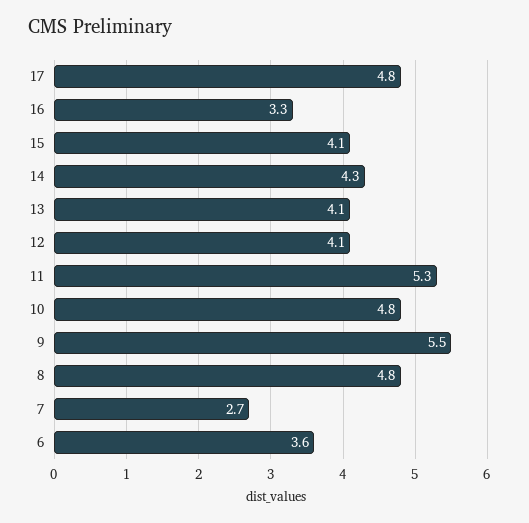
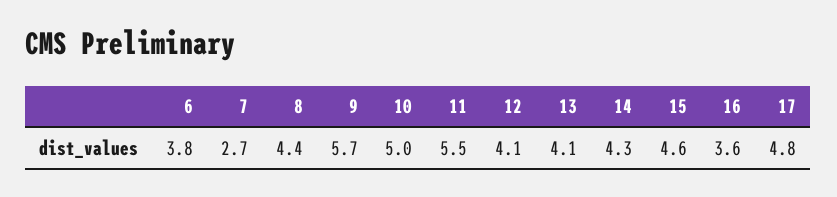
  {
    "17": 4.8,
-   "16": 3.3,
+   "16": 3.6,
-   "15": 4.1,
+   "15": 4.6,
    "14": 4.3,
    "13": 4.1,
    "12": 4.1,
-   "11": 5.3,
+   "11": 5.5,
-   "10": 4.8,
+   "10": 5,
-   "9": 5.5,
+   "9": 5.7,
-   "8": 4.8,
+   "8": 4.4,
    "7": 2.7,
-   "6": 3.6
+   "6": 3.8
  }

